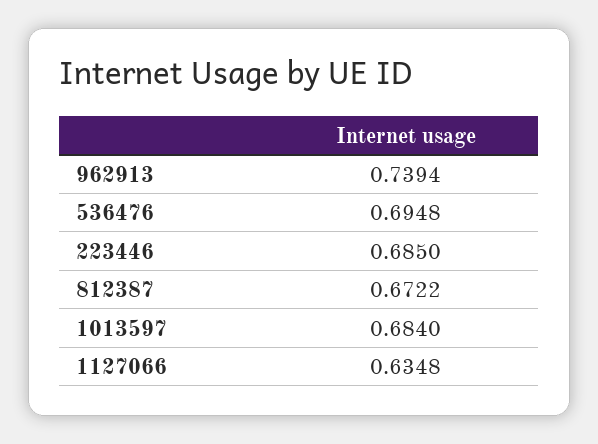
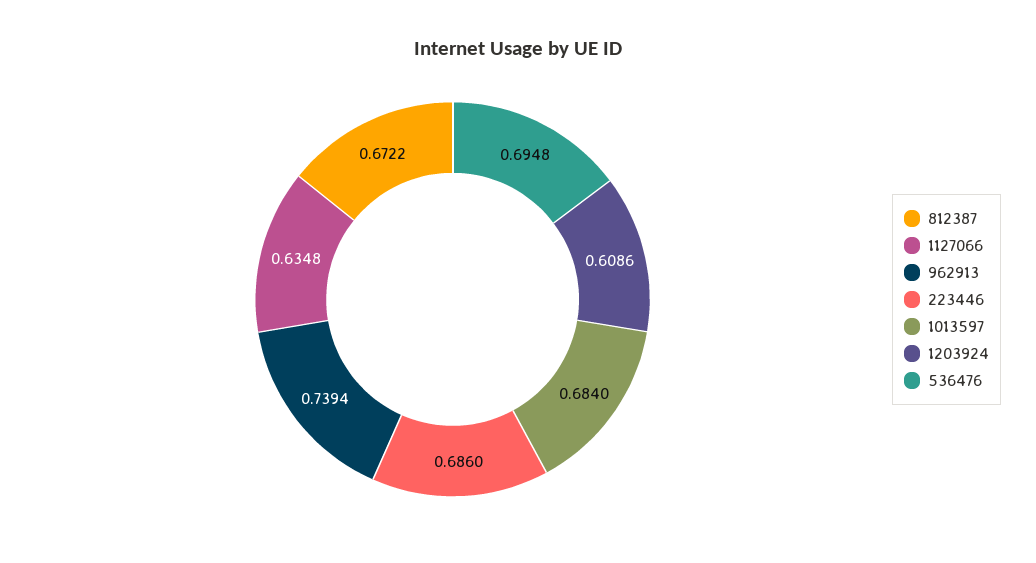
  {
    "962913": 0.7394,
    "536476": 0.6948,
-   "223446": 0.685,
+   "223446": 0.686,
    "812387": 0.6722,
    "1013597": 0.684,
-   "1127066": 0.6348
+   "1127066": 0.6348,
+   "1203924": 0.6086
  }

